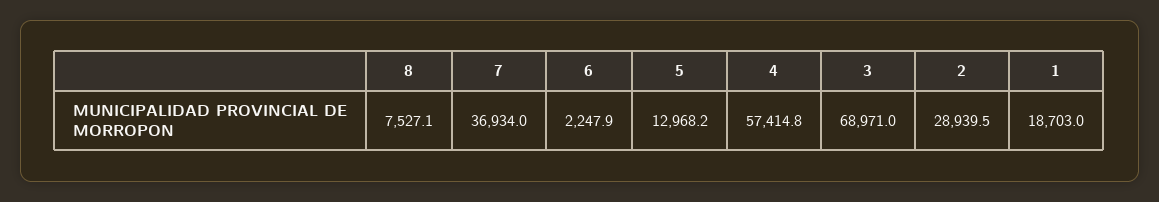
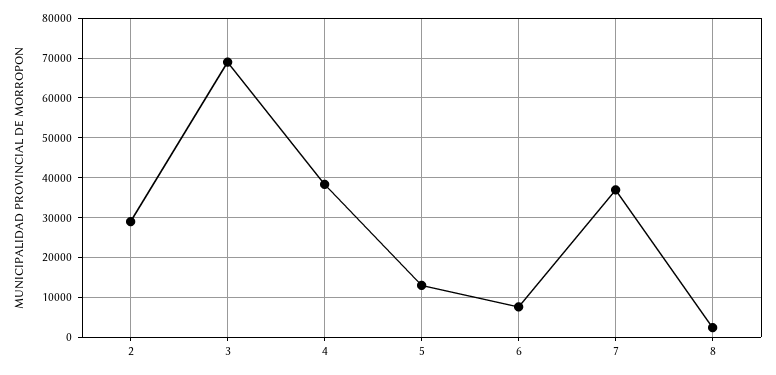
  {
-   "8": 7527.1,
+   "8": 2000,
    "7": 36934,
-   "6": 2247.9,
+   "6": 8000,
    "5": 12968.2,
-   "4": 57414.8,
+   "4": 38000,
    "3": 68971,
-   "2": 28939.5,
+   "2": 28939.5
-   "1": 18703
  }

